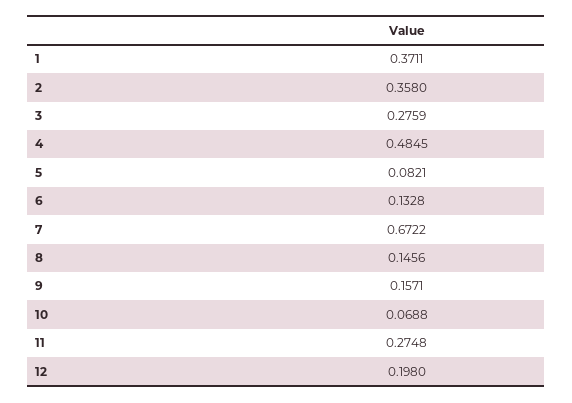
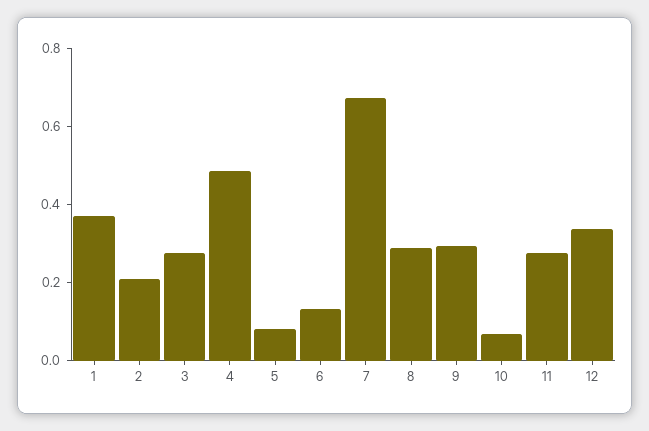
  {
    "1": 0.3711,
-   "2": 0.358,
+   "2": 0.2,
    "3": 0.2759,
    "4": 0.4845,
    "5": 0.0821,
    "6": 0.1328,
    "7": 0.6722,
-   "8": 0.1456,
+   "8": 0.3,
-   "9": 0.1571,
+   "9": 0.3,
    "10": 0.0688,
    "11": 0.2748,
-   "12": 0.198
+   "12": 0.35
  }

